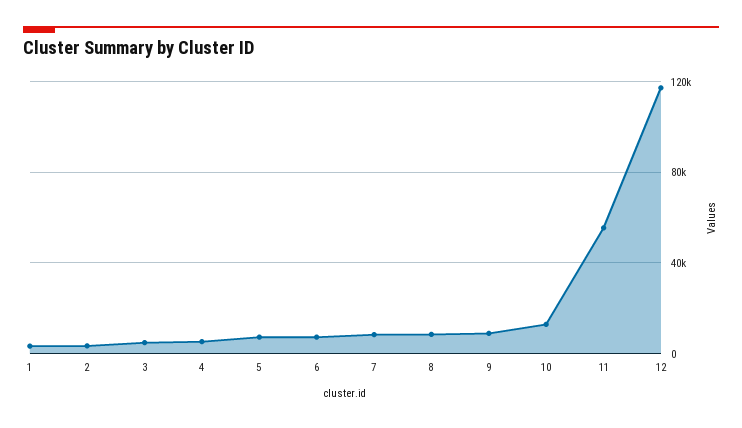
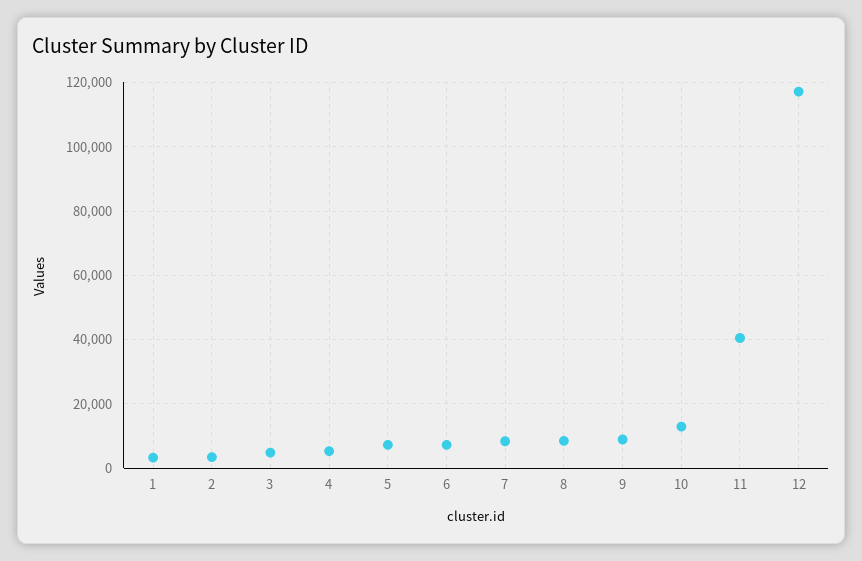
  {
    "1": 4000,
    "2": 4000,
    "3": 4000,
    "4": 6000,
    "5": 8000,
    "6": 8000,
    "7": 8000,
    "8": 8000,
    "9": 8000,
    "10": 12000,
-   "11": 55000,
+   "11": 40000,
    "12": 118000
  }

